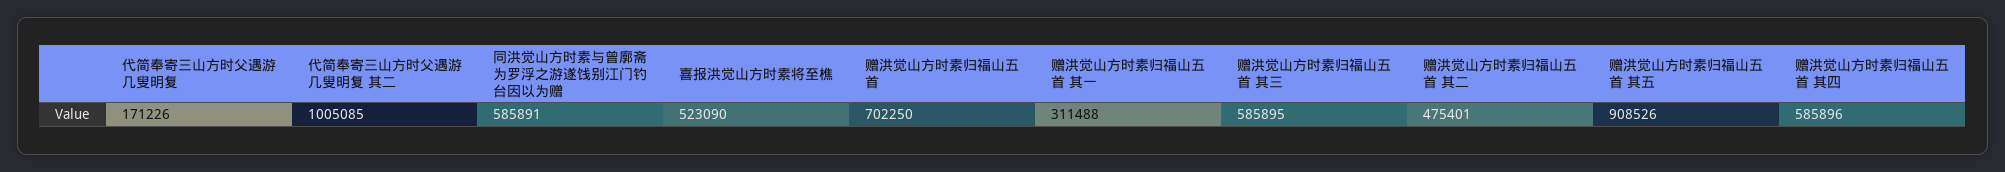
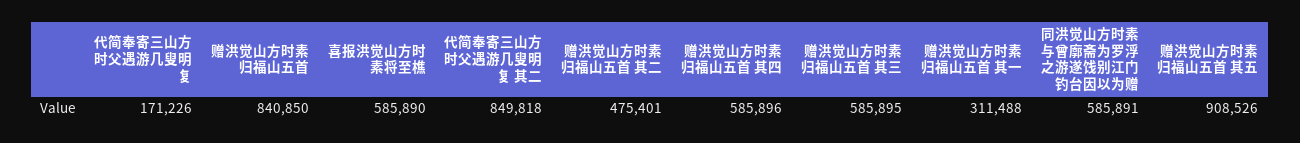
  {
    "代简奉寄三山方时父遇游几叟明复": 171226,
-   "代简奉寄三山方时父遇游几叟明复 其二": 1005085,
+   "代简奉寄三山方时父遇游几叟明复 其二": 849818,
    "同洪觉山方时素与曾廓斋为罗浮之游遂饯别江门钓台因以为赠": 585891,
-   "喜报洪觉山方时素将至樵": 523090,
+   "喜报洪觉山方时素将至樵": 585890,
-   "赠洪觉山方时素归福山五首": 702250,
+   "赠洪觉山方时素归福山五首": 840850,
    "赠洪觉山方时素归福山五首 其一": 311488,
    "赠洪觉山方时素归福山五首 其三": 585895,
    "赠洪觉山方时素归福山五首 其二": 475401,
    "赠洪觉山方时素归福山五首 其五": 908526,
    "赠洪觉山方时素归福山五首 其四": 585896
  }

